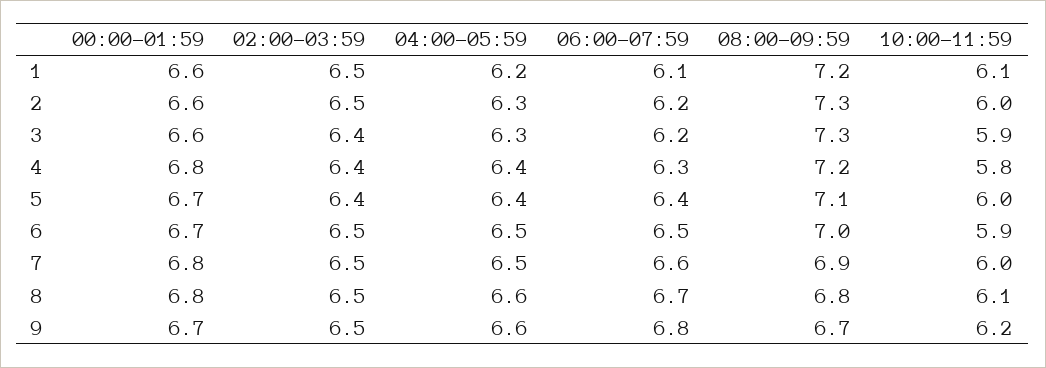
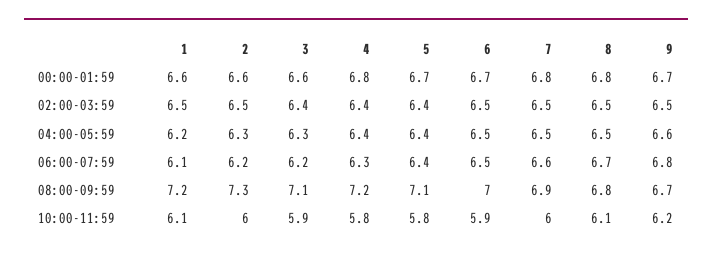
  {
    "00:00-01:59": {
      "1": 6.6,
      "2": 6.6,
      "3": 6.6,
      "4": 6.8,
      "5": 6.7,
      "6": 6.7,
      "7": 6.8,
      "8": 6.8,
      "9": 6.7
    },
    "02:00-03:59": {
      "1": 6.5,
      "2": 6.5,
      "3": 6.4,
      "4": 6.4,
      "5": 6.4,
      "6": 6.5,
      "7": 6.5,
      "8": 6.5,
      "9": 6.5
    },
    "04:00-05:59": {
      "1": 6.2,
      "2": 6.3,
      "3": 6.3,
      "4": 6.4,
      "5": 6.4,
      "6": 6.5,
      "7": 6.5,
-     "8": 6.6,
+     "8": 6.5,
      "9": 6.6
    },
    "06:00-07:59": {
      "1": 6.1,
      "2": 6.2,
      "3": 6.2,
      "4": 6.3,
      "5": 6.4,
      "6": 6.5,
      "7": 6.6,
      "8": 6.7,
      "9": 6.8
    },
    "08:00-09:59": {
      "1": 7.2,
      "2": 7.3,
-     "3": 7.3,
+     "3": 7.1,
      "4": 7.2,
      "5": 7.1,
      "6": 7,
      "7": 6.9,
      "8": 6.8,
      "9": 6.7
    },
    "10:00-11:59": {
      "1": 6.1,
      "2": 6,
      "3": 5.9,
      "4": 5.8,
-     "5": 6,
+     "5": 5.8,
      "6": 5.9,
      "7": 6,
      "8": 6.1,
      "9": 6.2
    }
  }

